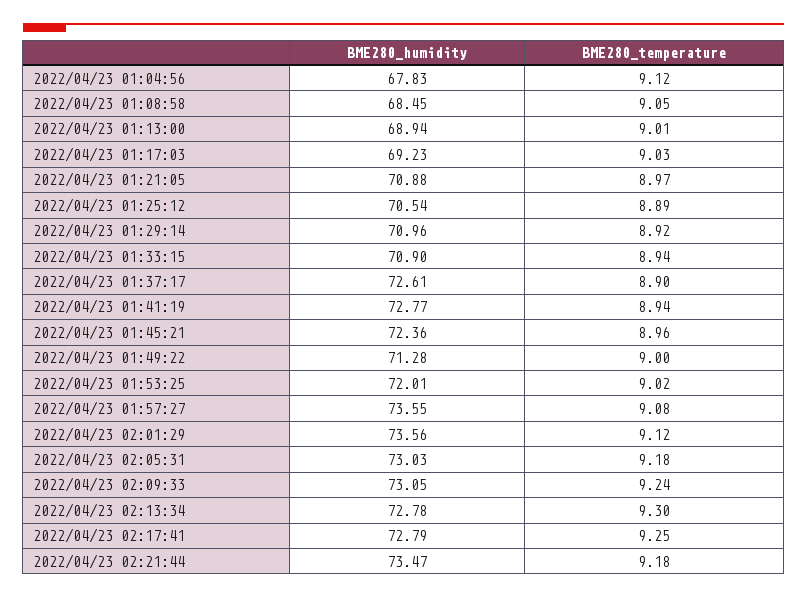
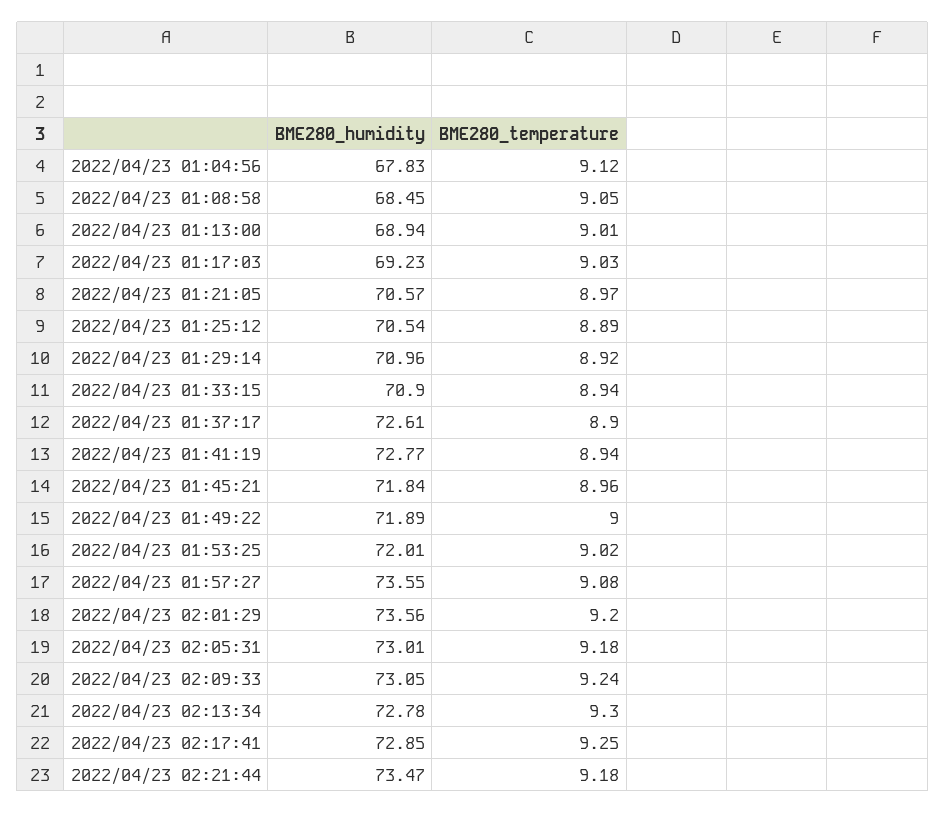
  {
    "BME280_humidity": {
      "2022/04/23 01:04:56": 67.83,
      "2022/04/23 01:08:58": 68.45,
      "2022/04/23 01:13:00": 68.94,
      "2022/04/23 01:17:03": 69.23,
-     "2022/04/23 01:21:05": 70.88,
+     "2022/04/23 01:21:05": 70.57,
      "2022/04/23 01:25:12": 70.54,
      "2022/04/23 01:29:14": 70.96,
      "2022/04/23 01:33:15": 70.9,
      "2022/04/23 01:37:17": 72.61,
      "2022/04/23 01:41:19": 72.77,
-     "2022/04/23 01:45:21": 72.36,
+     "2022/04/23 01:45:21": 71.84,
-     "2022/04/23 01:49:22": 71.28,
+     "2022/04/23 01:49:22": 71.89,
      "2022/04/23 01:53:25": 72.01,
      "2022/04/23 01:57:27": 73.55,
      "2022/04/23 02:01:29": 73.56,
-     "2022/04/23 02:05:31": 73.03,
+     "2022/04/23 02:05:31": 73.01,
      "2022/04/23 02:09:33": 73.05,
      "2022/04/23 02:13:34": 72.78,
-     "2022/04/23 02:17:41": 72.79,
+     "2022/04/23 02:17:41": 72.85,
      "2022/04/23 02:21:44": 73.47
    },
    "BME280_temperature": {
      "2022/04/23 01:04:56": 9.12,
      "2022/04/23 01:08:58": 9.05,
      "2022/04/23 01:13:00": 9.01,
      "2022/04/23 01:17:03": 9.03,
      "2022/04/23 01:21:05": 8.97,
      "2022/04/23 01:25:12": 8.89,
      "2022/04/23 01:29:14": 8.92,
      "2022/04/23 01:33:15": 8.94,
      "2022/04/23 01:37:17": 8.9,
      "2022/04/23 01:41:19": 8.94,
      "2022/04/23 01:45:21": 8.96,
      "2022/04/23 01:49:22": 9,
      "2022/04/23 01:53:25": 9.02,
      "2022/04/23 01:57:27": 9.08,
-     "2022/04/23 02:01:29": 9.12,
+     "2022/04/23 02:01:29": 9.2,
      "2022/04/23 02:05:31": 9.18,
      "2022/04/23 02:09:33": 9.24,
      "2022/04/23 02:13:34": 9.3,
      "2022/04/23 02:17:41": 9.25,
      "2022/04/23 02:21:44": 9.18
    }
  }

